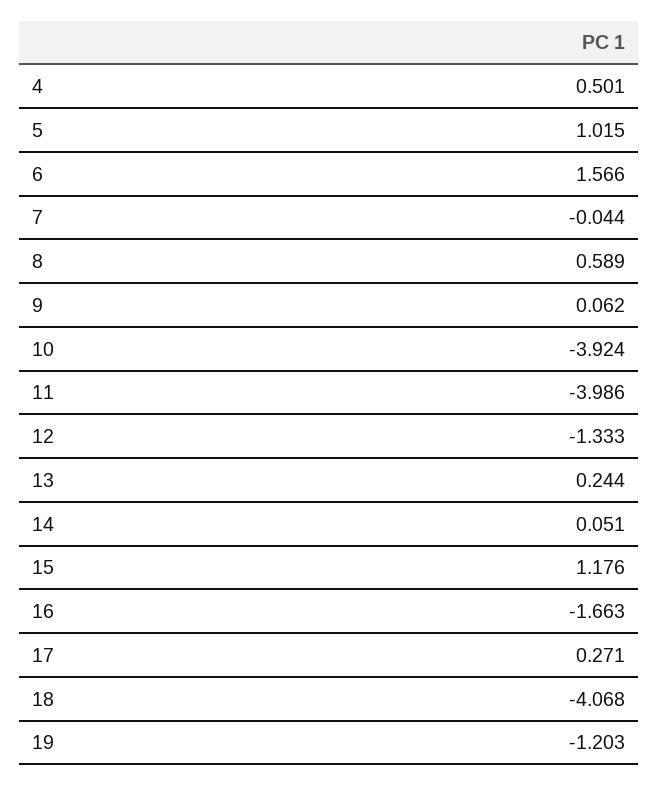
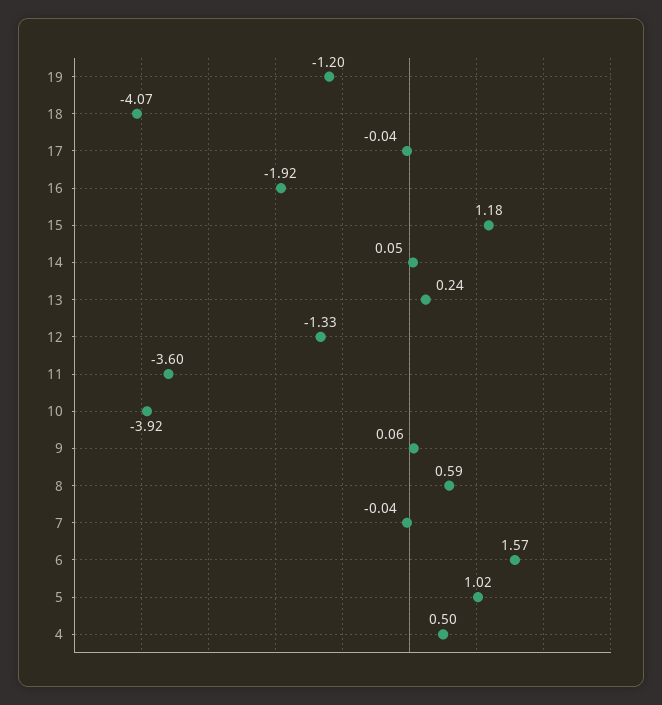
  {
    "4": 0.501,
    "5": 1.015,
    "6": 1.566,
    "7": -0.044,
    "8": 0.589,
    "9": 0.062,
    "10": -3.924,
-   "11": -3.986,
+   "11": -3.6,
    "12": -1.333,
    "13": 0.244,
    "14": 0.051,
    "15": 1.176,
-   "16": -1.663,
+   "16": -1.92,
-   "17": 0.271,
+   "17": -0.04,
    "18": -4.068,
    "19": -1.203
  }

